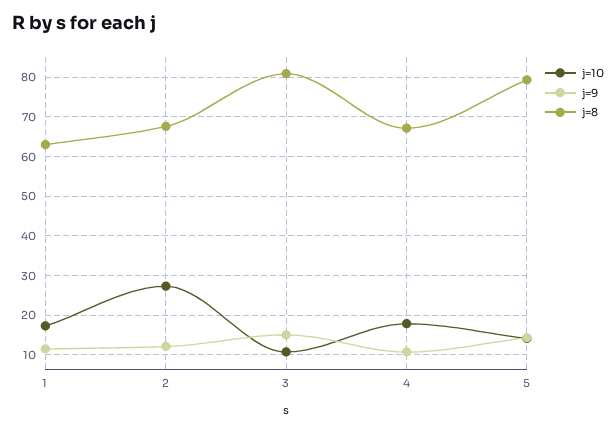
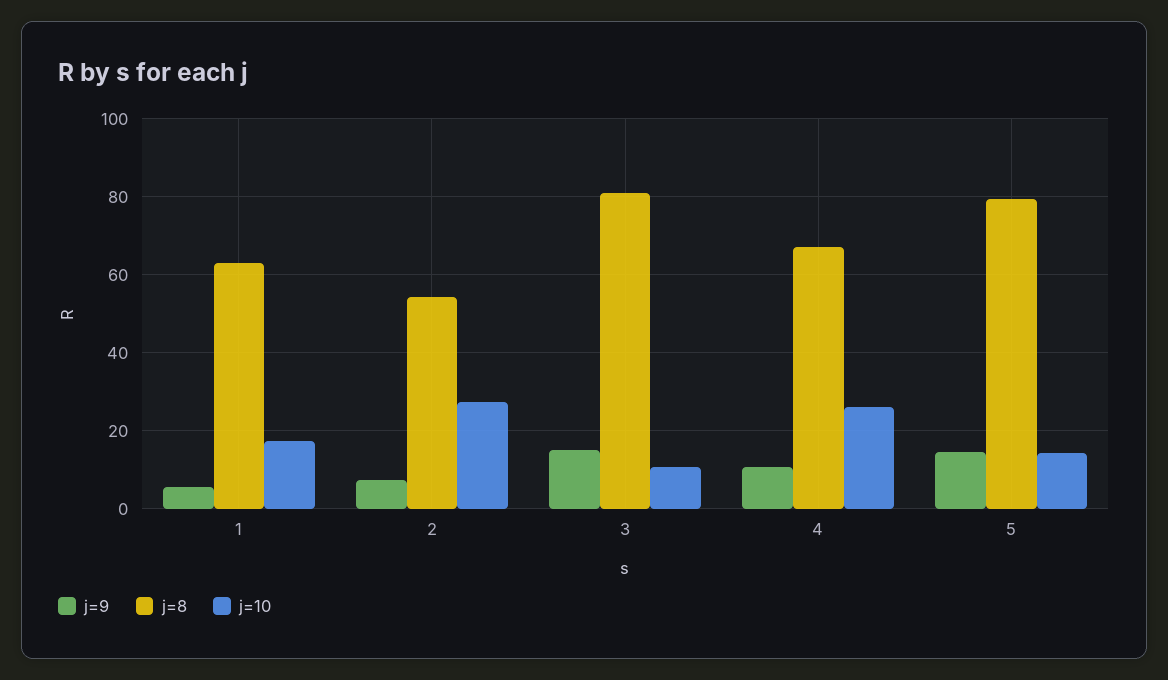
  {
    "j=10": {
      "1": 18,
      "2": 28,
      "3": 10,
-     "4": 18,
+     "4": 26,
      "5": 14
    },
    "j=9": {
-     "1": 12,
+     "1": 6,
-     "2": 12,
+     "2": 8,
      "3": 16,
      "4": 10,
      "5": 14
    },
    "j=8": {
      "1": 64,
-     "2": 68,
+     "2": 54,
      "3": 80,
      "4": 68,
      "5": 80
    }
  }

